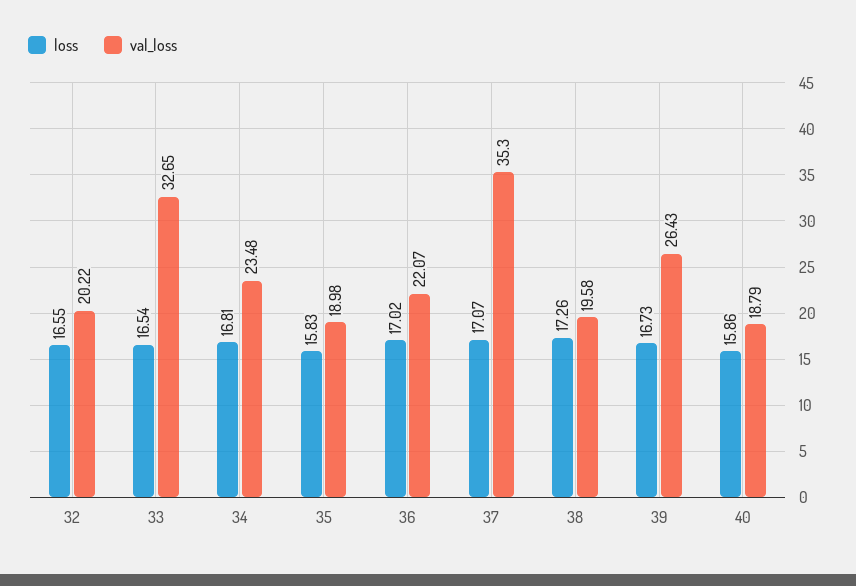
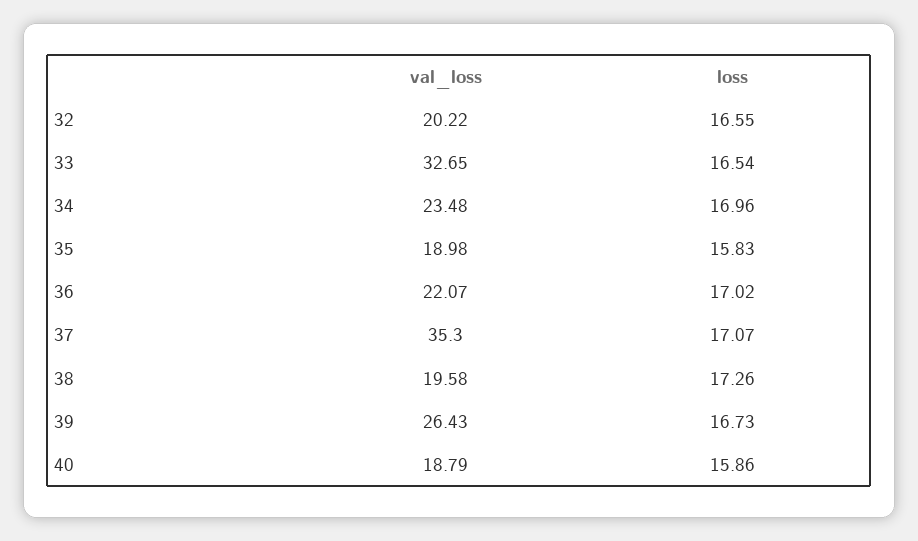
  {
    "loss": {
      "32": 16.55,
      "33": 16.54,
-     "34": 16.81,
+     "34": 16.96,
      "35": 15.83,
      "36": 17.02,
      "37": 17.07,
      "38": 17.26,
      "39": 16.73,
      "40": 15.86
    },
    "val_loss": {
      "32": 20.22,
      "33": 32.65,
      "34": 23.48,
      "35": 18.98,
      "36": 22.07,
      "37": 35.3,
      "38": 19.58,
      "39": 26.43,
      "40": 18.79
    }
  }

